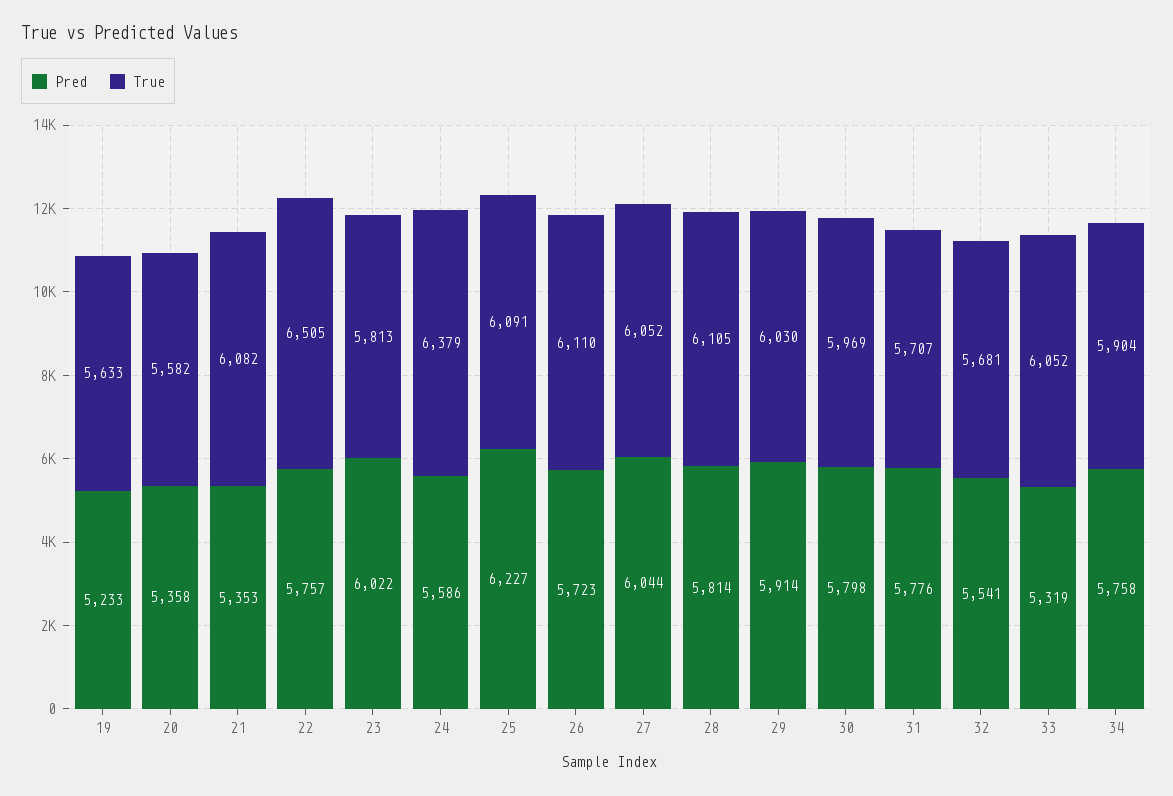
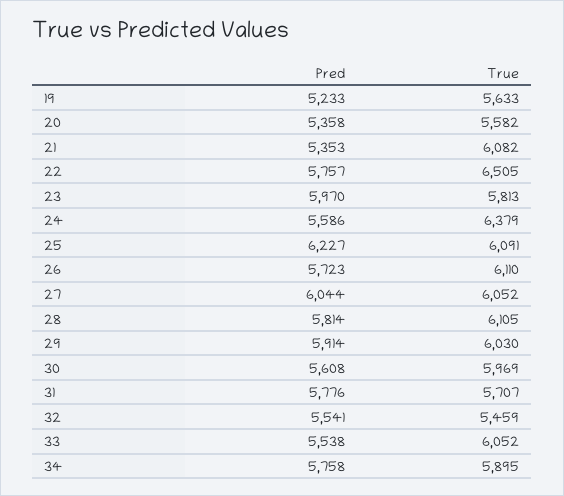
  {
    "Pred": {
      "19": 5233,
      "20": 5358,
      "21": 5353,
      "22": 5757,
-     "23": 6022,
+     "23": 5970,
      "24": 5586,
      "25": 6227,
      "26": 5723,
      "27": 6044,
      "28": 5814,
      "29": 5914,
-     "30": 5798,
+     "30": 5608,
      "31": 5776,
      "32": 5541,
-     "33": 5319,
+     "33": 5538,
      "34": 5758
    },
    "True": {
      "19": 5633,
      "20": 5582,
      "21": 6082,
      "22": 6505,
      "23": 5813,
      "24": 6379,
      "25": 6091,
      "26": 6110,
      "27": 6052,
      "28": 6105,
      "29": 6030,
      "30": 5969,
      "31": 5707,
-     "32": 5681,
+     "32": 5459,
      "33": 6052,
-     "34": 5904
+     "34": 5895
    }
  }

